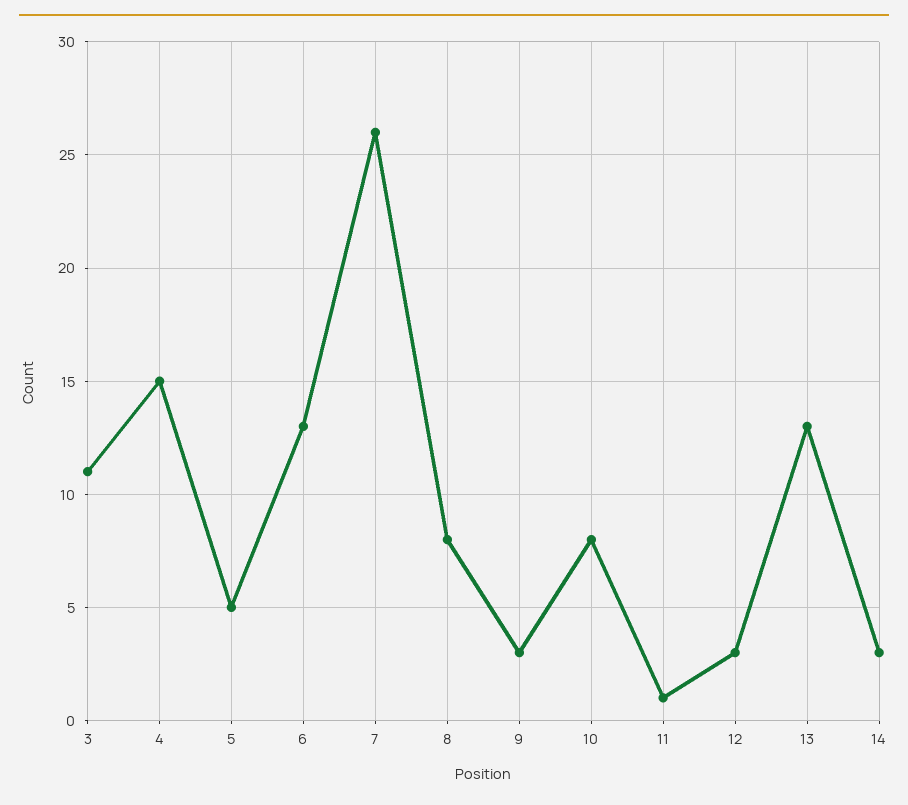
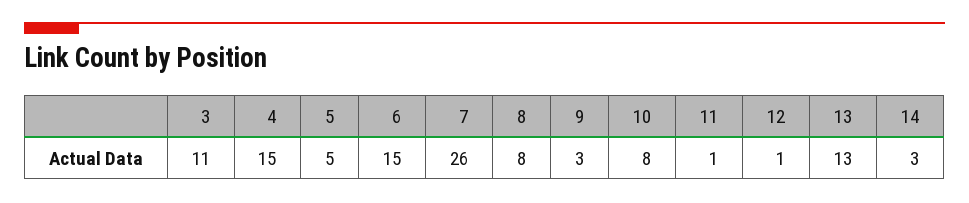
  {
    "3": 11,
    "4": 15,
    "5": 5,
-   "6": 13,
+   "6": 15,
    "7": 26,
    "8": 8,
    "9": 3,
    "10": 8,
    "11": 1,
-   "12": 3,
+   "12": 1,
    "13": 13,
    "14": 3
  }

